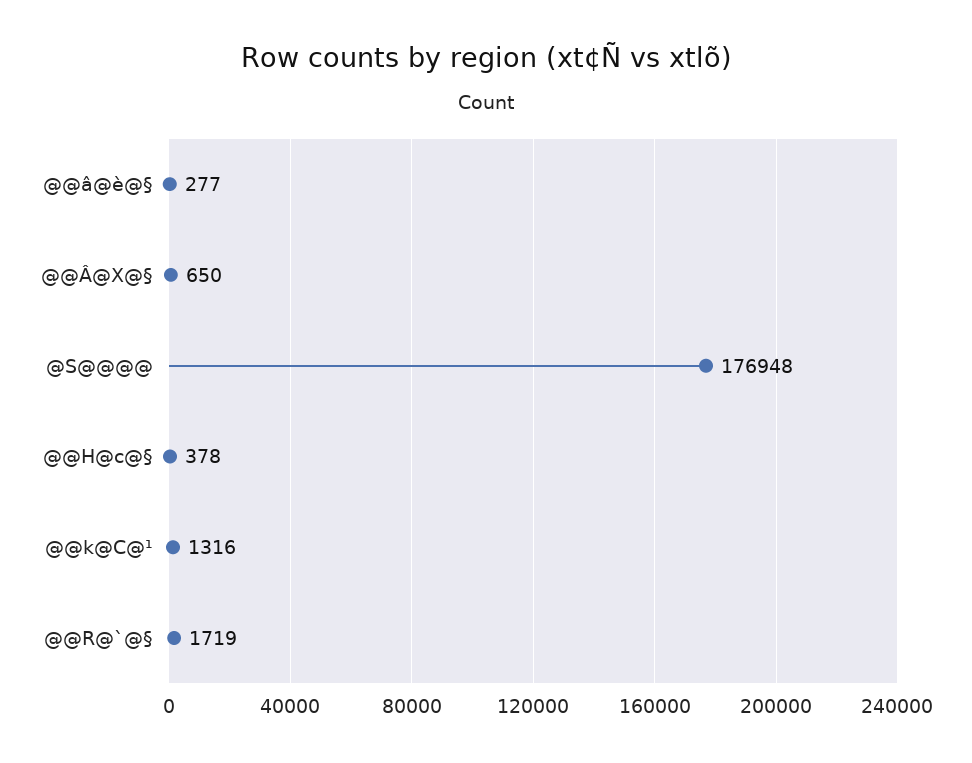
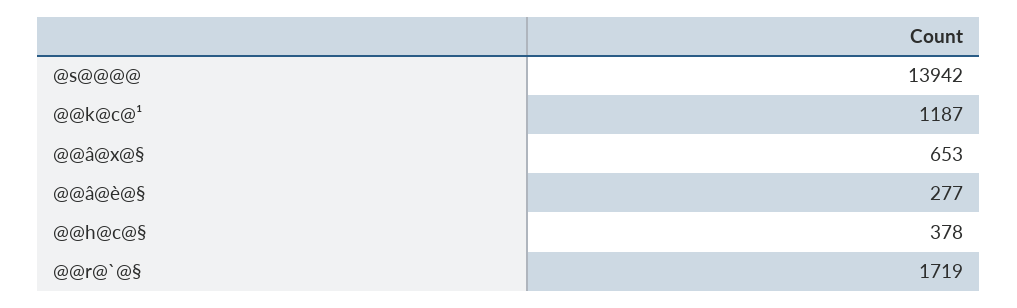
  {
    "@@â@è@§": 277,
-   "@@Â@X@§": 650,
+   "@@Â@X@§": 653,
-   "@S@@@@": 176948,
+   "@S@@@@": 13942,
    "@@H@c@§": 378,
-   "@@k@C@¹": 1316,
+   "@@k@C@¹": 1187,
    "@@R@`@§": 1719
  }

